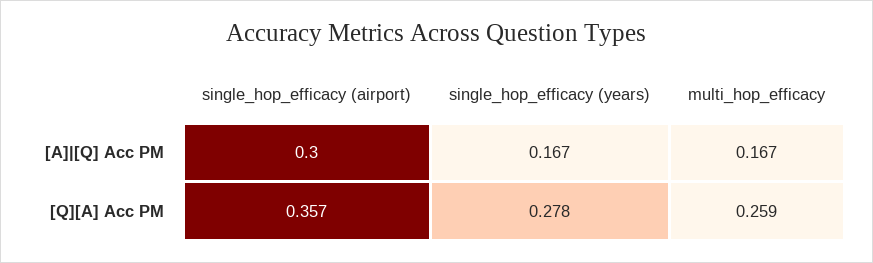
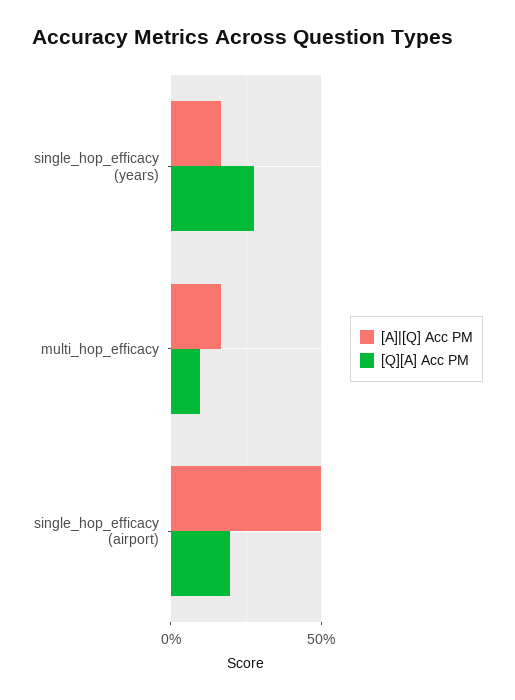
  {
    "[A]|[Q] Acc PM": {
-     "single_hop_efficacy (airport)": 0.3,
+     "single_hop_efficacy (airport)": 0.5,
      "single_hop_efficacy (years)": 0.167,
      "multi_hop_efficacy": 0.167
    },
    "[Q][A] Acc PM": {
-     "single_hop_efficacy (airport)": 0.357,
+     "single_hop_efficacy (airport)": 0.2,
      "single_hop_efficacy (years)": 0.278,
-     "multi_hop_efficacy": 0.259
+     "multi_hop_efficacy": 0.1
    }
  }

